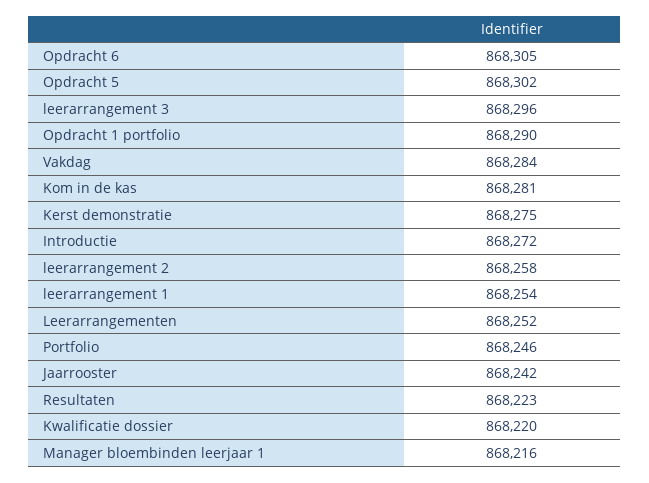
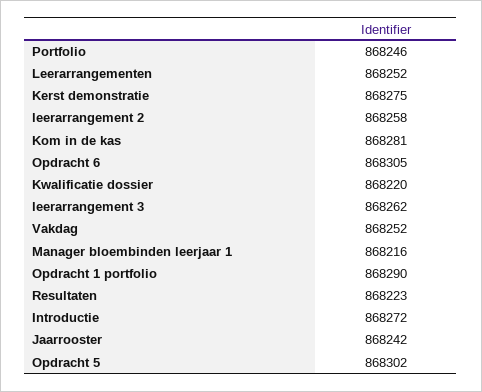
  {
    "Opdracht 6": 868305,
    "Opdracht 5": 868302,
-   "leerarrangement 3": 868296,
+   "leerarrangement 3": 868262,
    "Opdracht 1 portfolio": 868290,
-   "Vakdag": 868284,
+   "Vakdag": 868252,
    "Kom in de kas": 868281,
    "Kerst demonstratie": 868275,
    "Introductie": 868272,
    "leerarrangement 2": 868258,
-   "leerarrangement 1": 868254,
    "Leerarrangementen": 868252,
    "Portfolio": 868246,
    "Jaarrooster": 868242,
    "Resultaten": 868223,
    "Kwalificatie dossier": 868220,
    "Manager bloembinden leerjaar 1": 868216
  }

